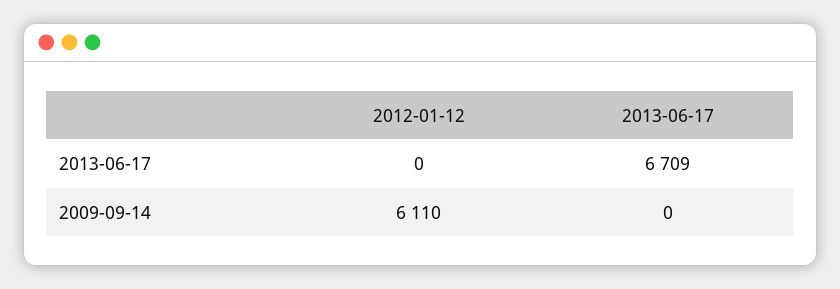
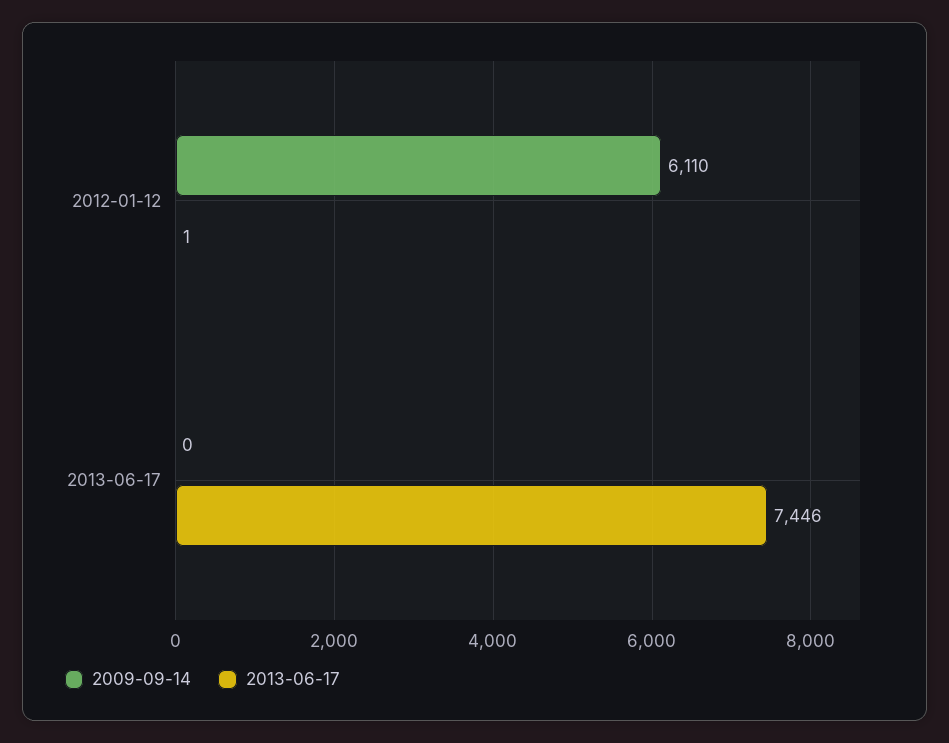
  {
    "2013-06-17": {
-     "2012-01-12": 0,
+     "2012-01-12": 1,
-     "2013-06-17": 6709
+     "2013-06-17": 7446
    },
    "2009-09-14": {
      "2012-01-12": 6110,
      "2013-06-17": 0
    }
  }

